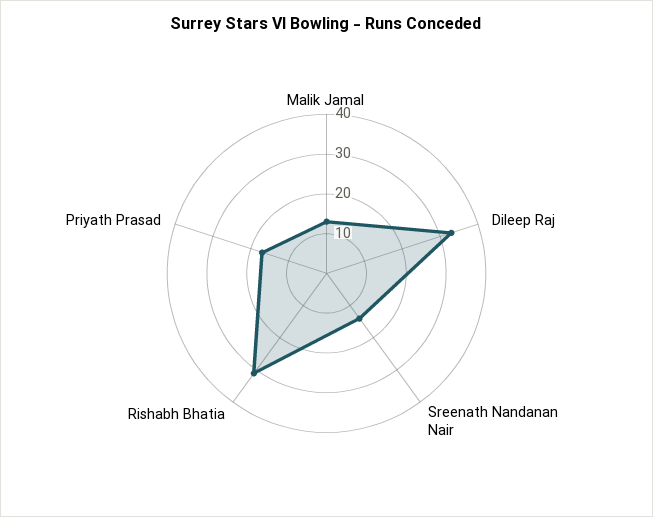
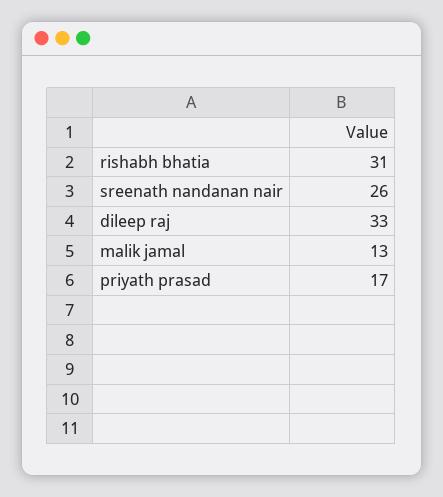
  {
    "Malik Jamal": 13,
    "Dileep Raj": 33,
-   "Sreenath Nandanan Nair": 15,
+   "Sreenath Nandanan Nair": 26,
    "Rishabh Bhatia": 31,
    "Priyath Prasad": 17
  }

